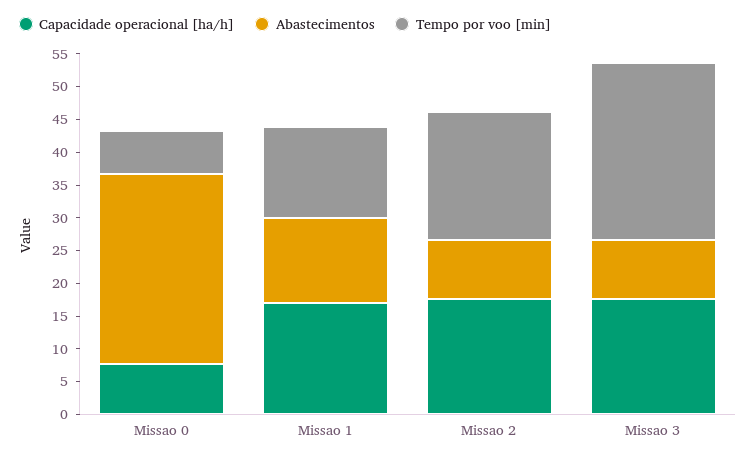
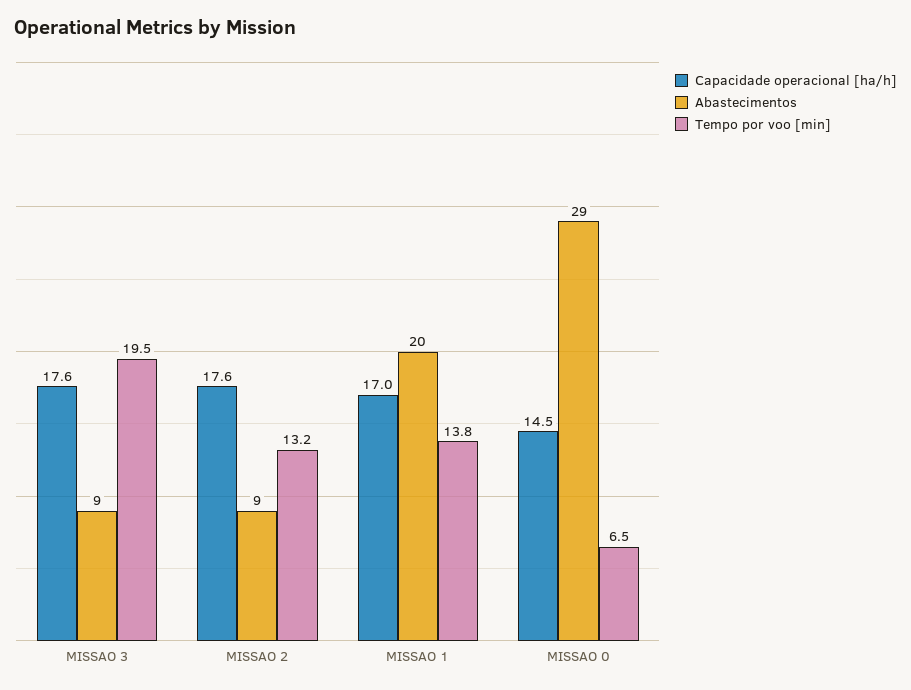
  {
    "Capacidade operacional [ha/h]": {
-     "Missao 0": 7.5,
+     "Missao 0": 14.5,
      "Missao 1": 17,
      "Missao 2": 17.6,
      "Missao 3": 17.6
    },
    "Abastecimentos": {
      "Missao 0": 29,
-     "Missao 1": 12.5,
+     "Missao 1": 20,
      "Missao 2": 9,
      "Missao 3": 9
    },
    "Tempo por voo [min]": {
      "Missao 0": 6.5,
      "Missao 1": 13.8,
-     "Missao 2": 20,
+     "Missao 2": 13.2,
-     "Missao 3": 27.5
+     "Missao 3": 19.5
    }
  }

